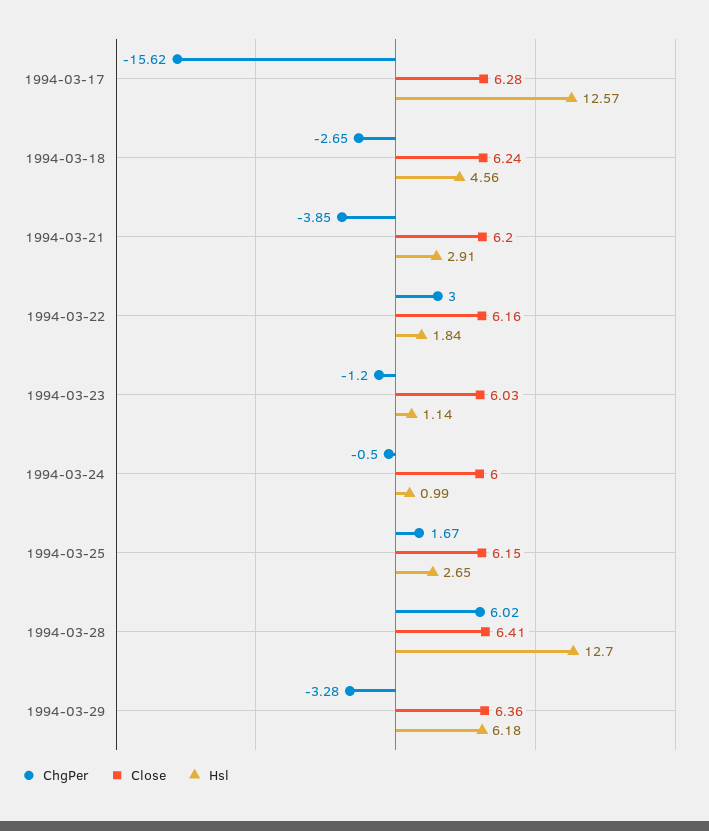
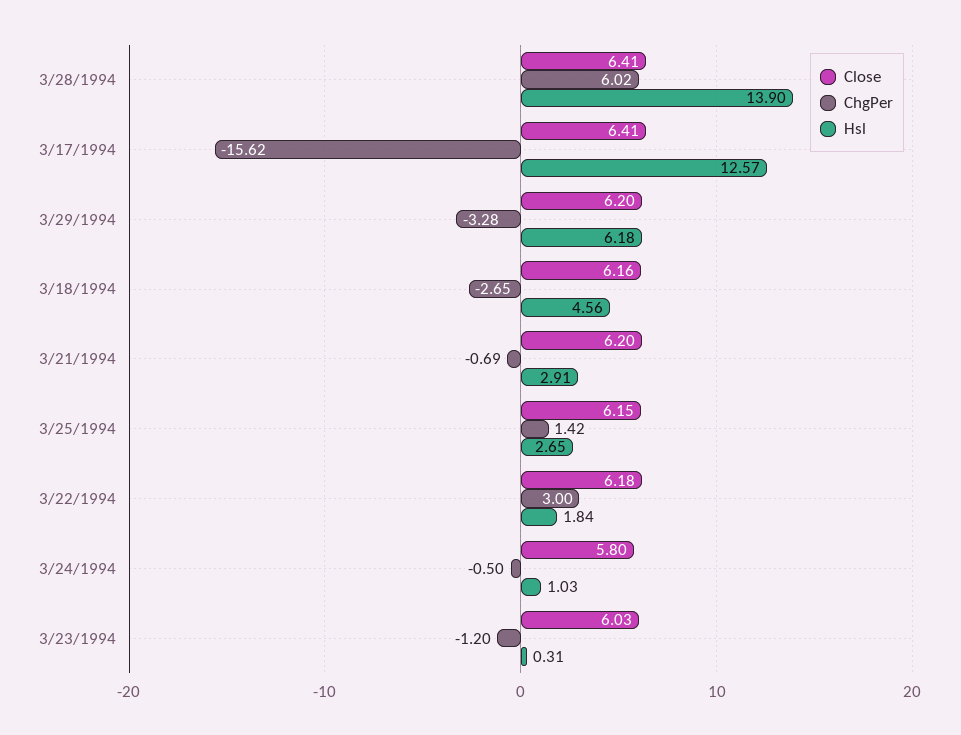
  {
    "ChgPer": {
      "1994-03-17": -15.62,
      "1994-03-18": -2.65,
-     "1994-03-21": -3.85,
+     "1994-03-21": -0.69,
      "1994-03-22": 3,
      "1994-03-23": -1.2,
      "1994-03-24": -0.5,
-     "1994-03-25": 1.67,
+     "1994-03-25": 1.42,
      "1994-03-28": 6.02,
      "1994-03-29": -3.28
    },
    "Close": {
-     "1994-03-17": 6.28,
+     "1994-03-17": 6.41,
-     "1994-03-18": 6.24,
+     "1994-03-18": 6.16,
      "1994-03-21": 6.2,
-     "1994-03-22": 6.16,
+     "1994-03-22": 6.18,
      "1994-03-23": 6.03,
-     "1994-03-24": 6,
+     "1994-03-24": 5.8,
      "1994-03-25": 6.15,
      "1994-03-28": 6.41,
-     "1994-03-29": 6.36
+     "1994-03-29": 6.2
    },
    "Hsl": {
      "1994-03-17": 12.57,
      "1994-03-18": 4.56,
      "1994-03-21": 2.91,
      "1994-03-22": 1.84,
-     "1994-03-23": 1.14,
+     "1994-03-23": 0.31,
-     "1994-03-24": 0.99,
+     "1994-03-24": 1.03,
      "1994-03-25": 2.65,
-     "1994-03-28": 12.7,
+     "1994-03-28": 13.9,
      "1994-03-29": 6.18
    }
  }

